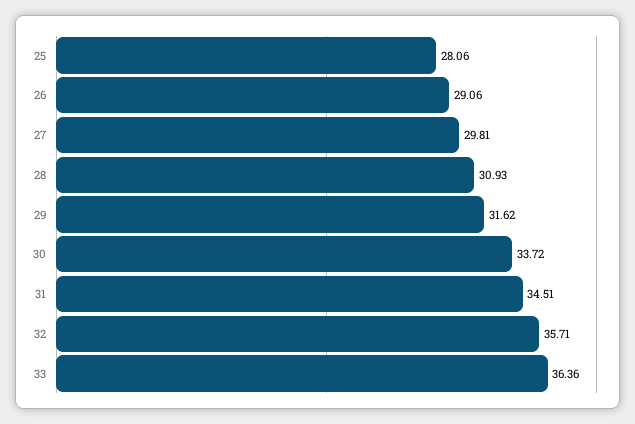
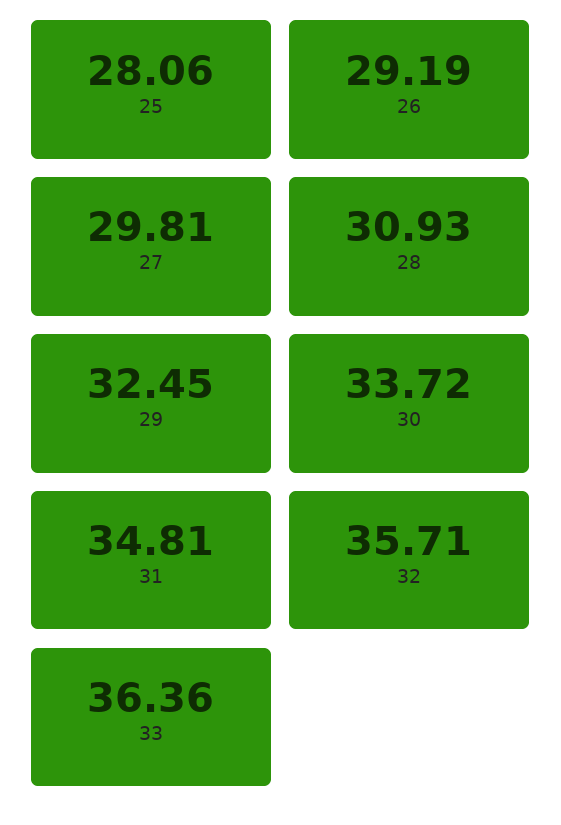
  {
    "25": 28.06,
-   "26": 29.06,
+   "26": 29.19,
    "27": 29.81,
    "28": 30.93,
-   "29": 31.62,
+   "29": 32.45,
    "30": 33.72,
-   "31": 34.51,
+   "31": 34.81,
    "32": 35.71,
    "33": 36.36
  }

